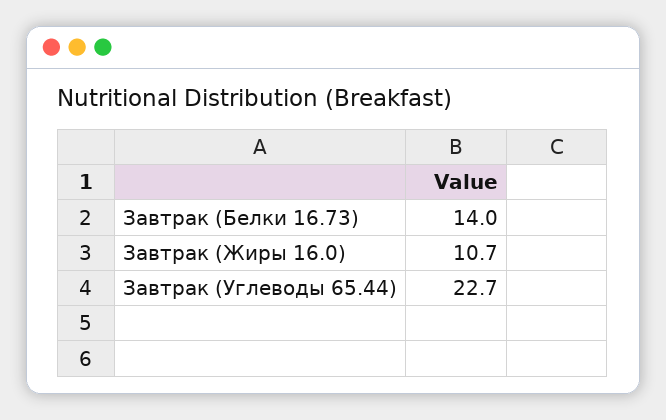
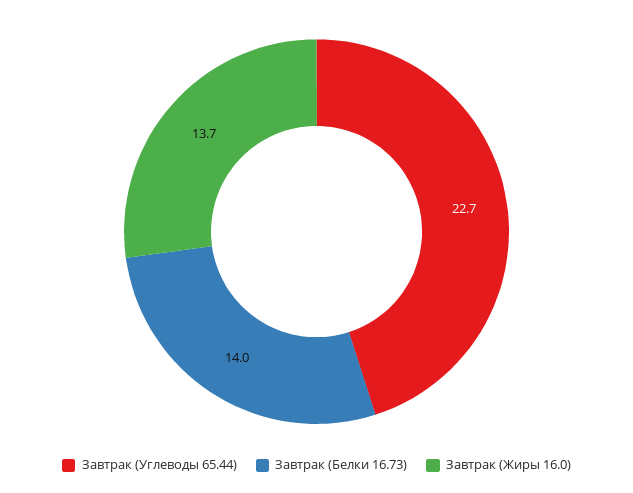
  {
    "Завтрак (Белки 16.73)": 14,
-   "Завтрак (Жиры 16.0)": 10.7,
+   "Завтрак (Жиры 16.0)": 13.7,
    "Завтрак (Углеводы 65.44)": 22.7
  }

